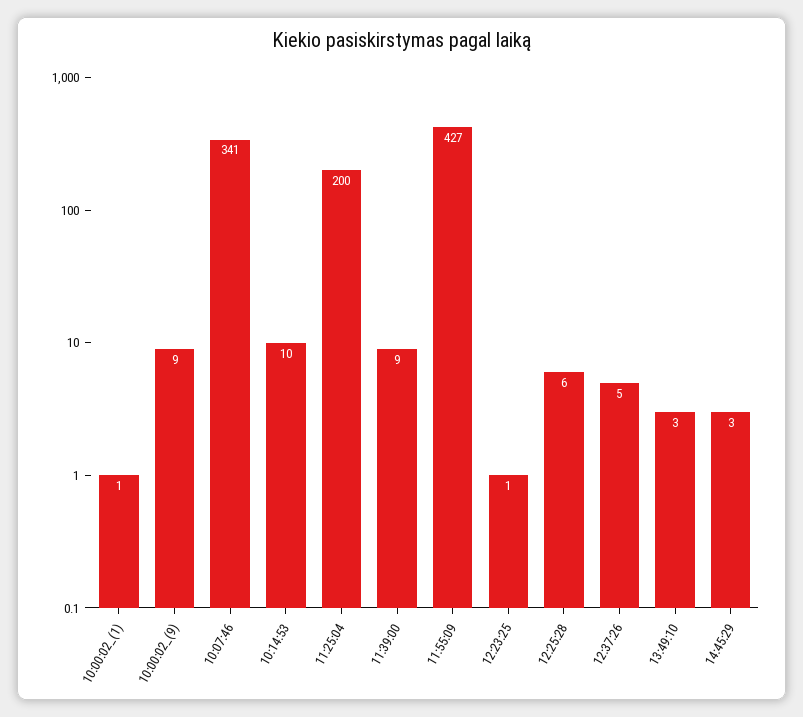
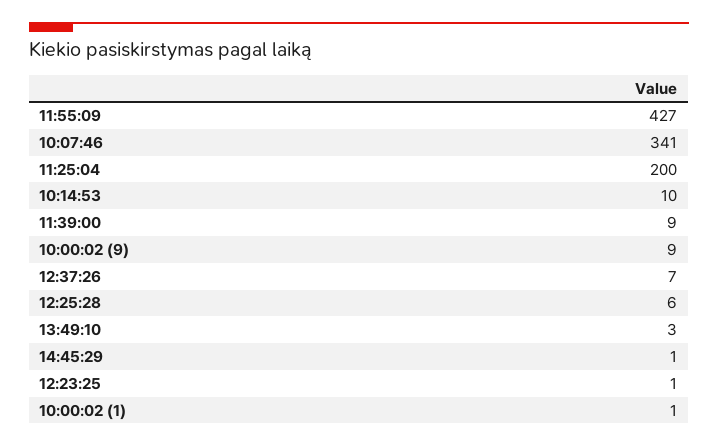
  {
    "10:00:02_(1)": 1,
    "10:00:02_(9)": 9,
    "10:07:46": 341,
    "10:14:53": 10,
    "11:25:04": 200,
    "11:39:00": 9,
    "11:55:09": 427,
    "12:23:25": 1,
    "12:25:28": 6,
-   "12:37:26": 5,
+   "12:37:26": 7,
    "13:49:10": 3,
-   "14:45:29": 3
+   "14:45:29": 1
  }

